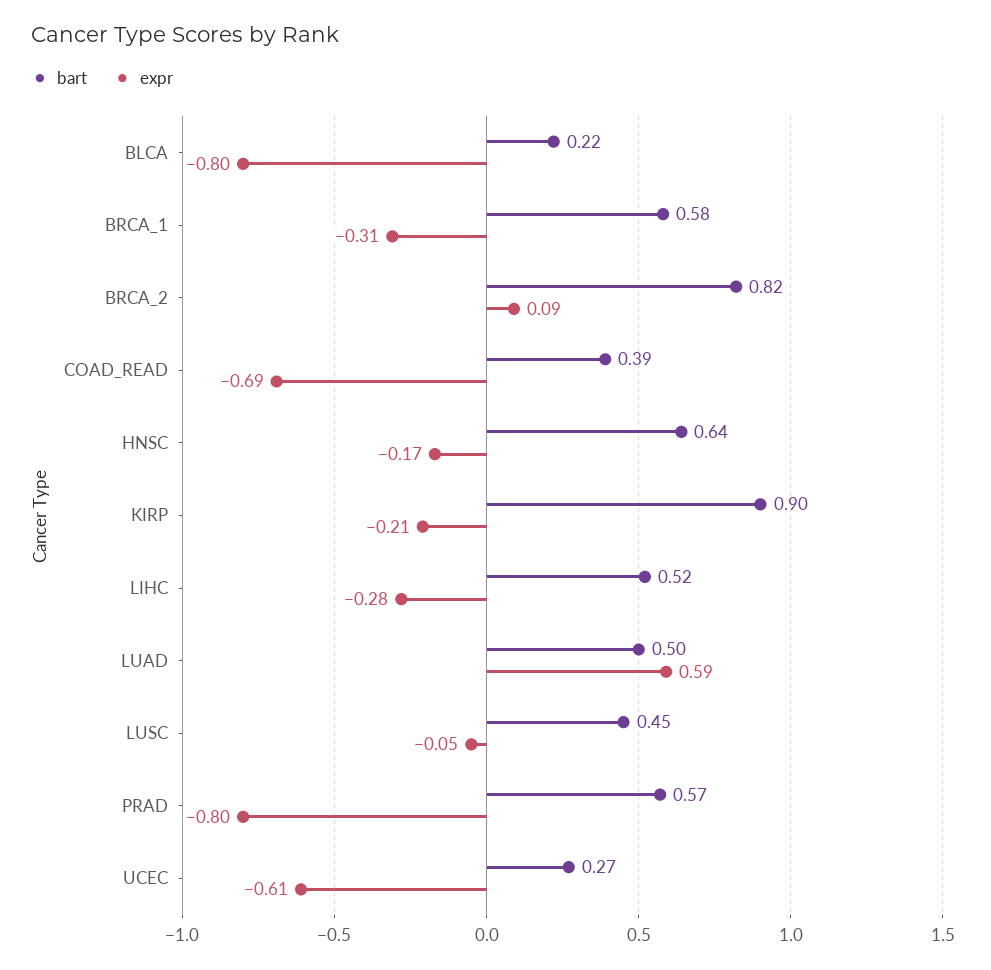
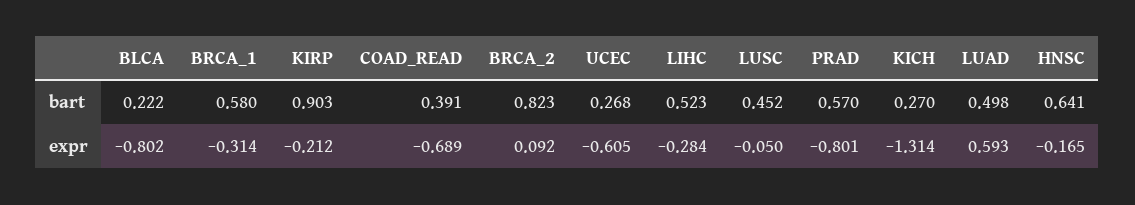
  {
    "bart": {
      "BLCA": 0.222,
      "BRCA_1": 0.58,
      "BRCA_2": 0.823,
      "COAD_READ": 0.391,
      "HNSC": 0.641,
      "KIRP": 0.903,
      "LIHC": 0.523,
      "LUAD": 0.498,
      "LUSC": 0.452,
      "PRAD": 0.57,
-     "UCEC": 0.268
+     "UCEC": 0.268,
+     "KICH": 0.27
    },
    "expr": {
      "BLCA": -0.802,
      "BRCA_1": -0.314,
      "BRCA_2": 0.092,
      "COAD_READ": -0.689,
      "HNSC": -0.165,
      "KIRP": -0.212,
      "LIHC": -0.284,
      "LUAD": 0.593,
      "LUSC": -0.05,
      "PRAD": -0.801,
-     "UCEC": -0.605
+     "UCEC": -0.605,
+     "KICH": -1.314
    }
  }

